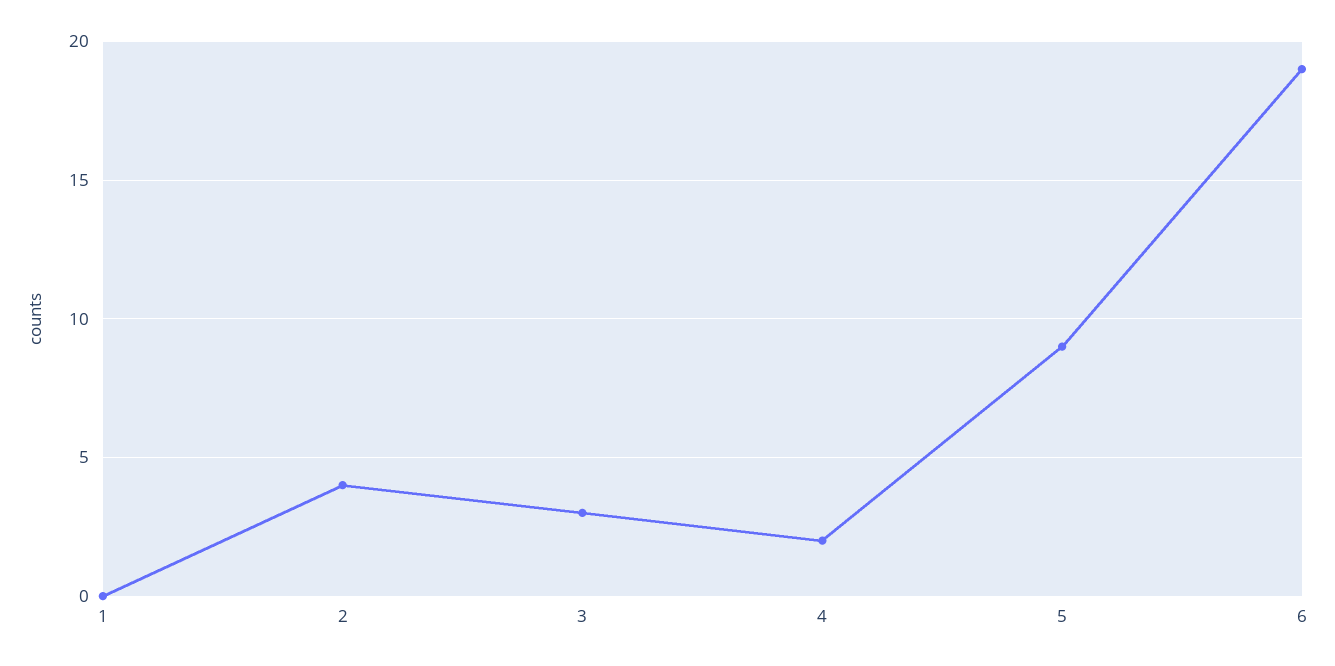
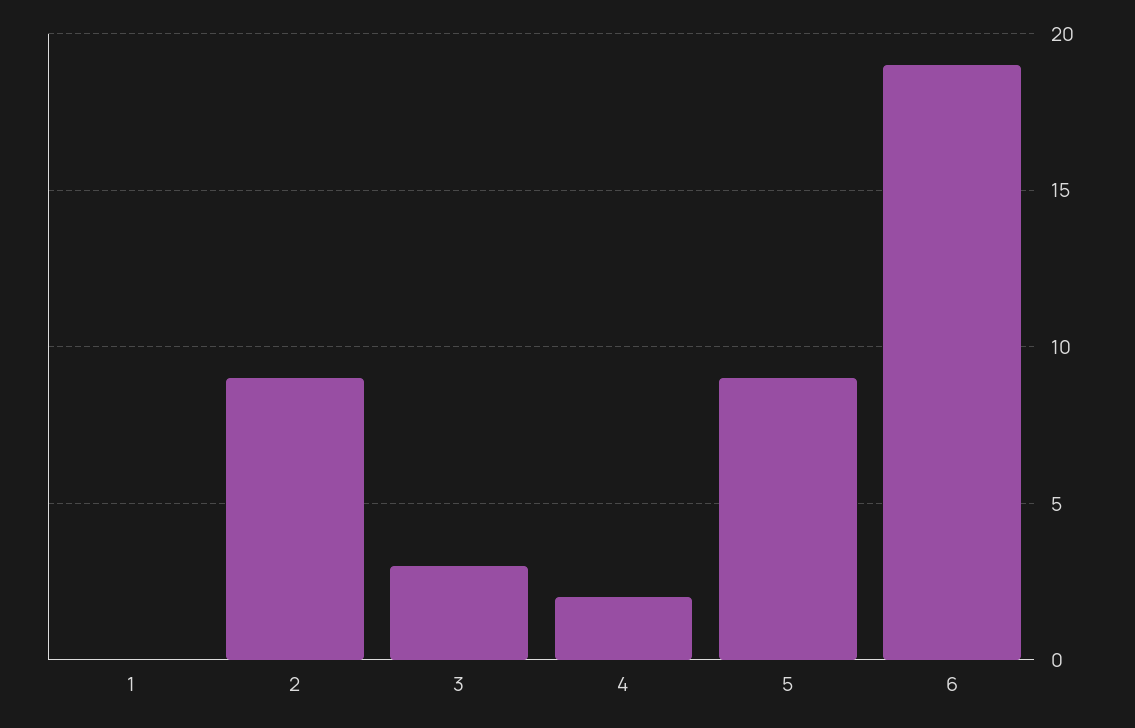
  {
    "1": 0,
-   "2": 4,
+   "2": 9,
    "3": 3,
    "4": 2,
    "5": 9,
    "6": 19
  }

